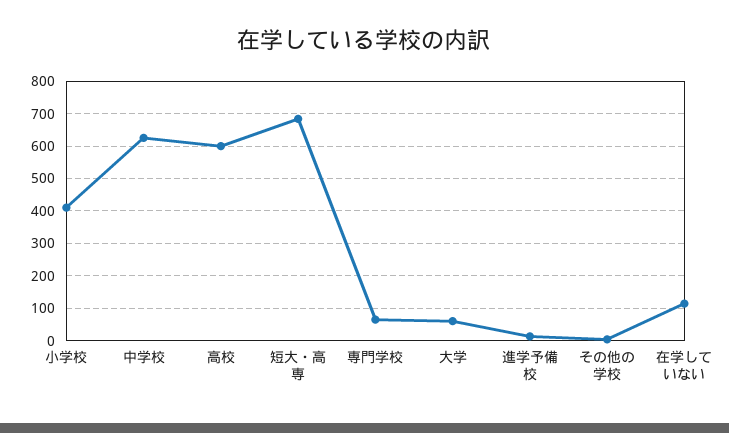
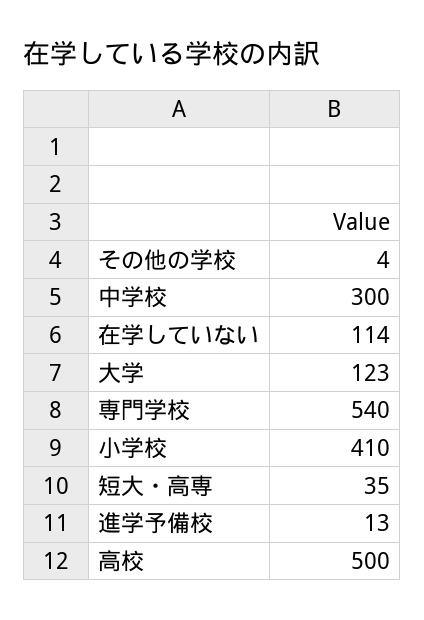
  {
    "小学校": 410,
-   "中学校": 620,
+   "中学校": 300,
-   "高校": 600,
+   "高校": 500,
-   "短大・高専": 680,
+   "短大・高専": 35,
-   "専門学校": 60,
+   "専門学校": 540,
-   "大学": 60,
+   "大学": 123,
    "進学予備校": 13,
    "その他の学校": 4,
    "在学していない": 114
  }

